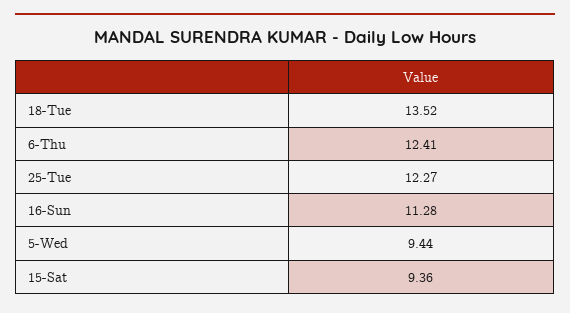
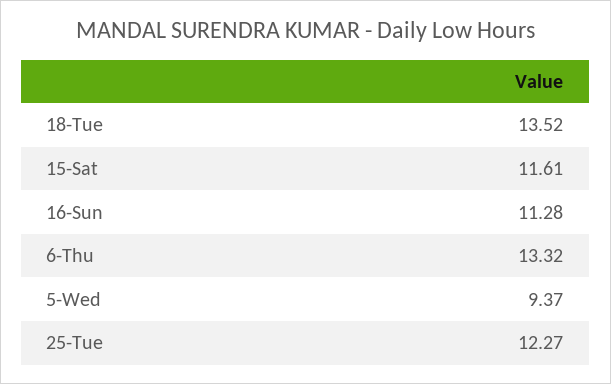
  {
    "18-Tue": 13.52,
-   "6-Thu": 12.41,
+   "6-Thu": 13.32,
    "25-Tue": 12.27,
    "16-Sun": 11.28,
-   "5-Wed": 9.44,
+   "5-Wed": 9.37,
-   "15-Sat": 9.36
+   "15-Sat": 11.61
  }

